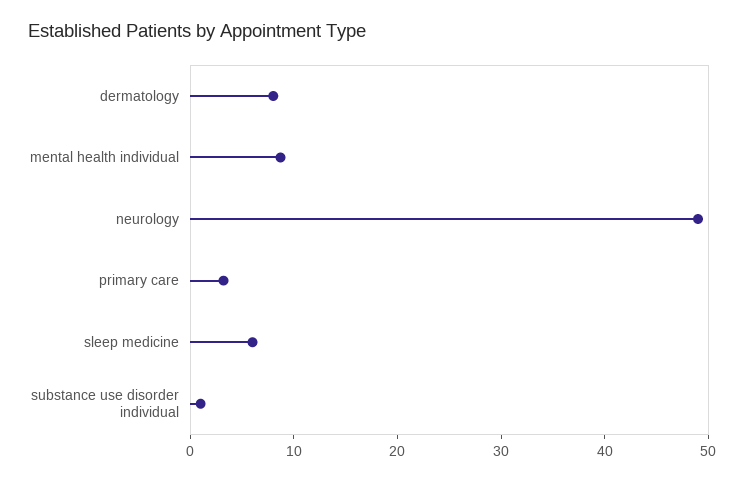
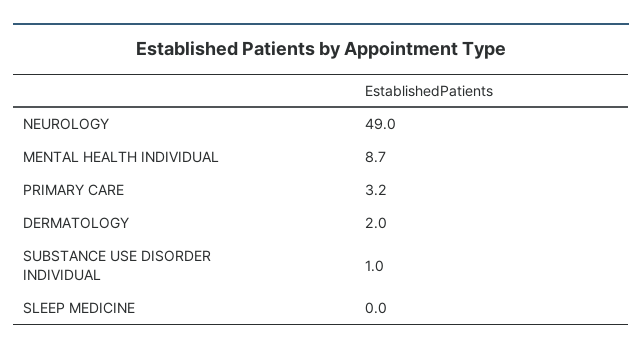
  {
-   "dermatology": 8,
+   "dermatology": 2,
    "mental health individual": 8.7,
    "neurology": 49,
    "primary care": 3.2,
-   "sleep medicine": 6,
+   "sleep medicine": 0,
    "substance use disorder individual": 1
  }

